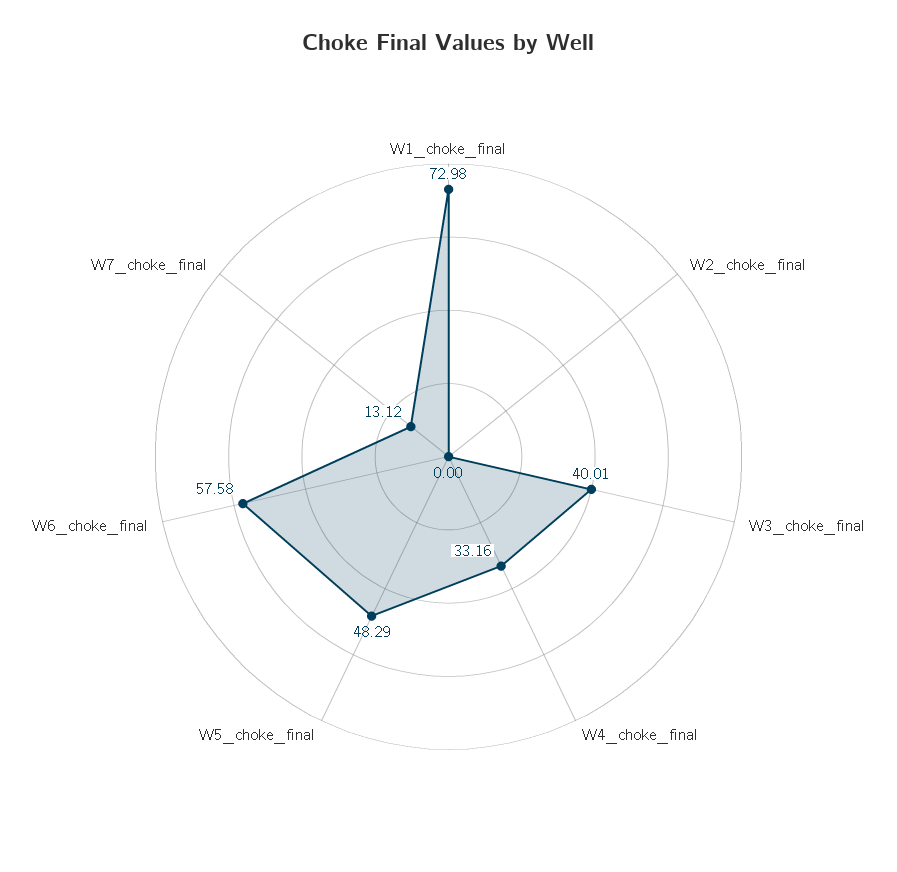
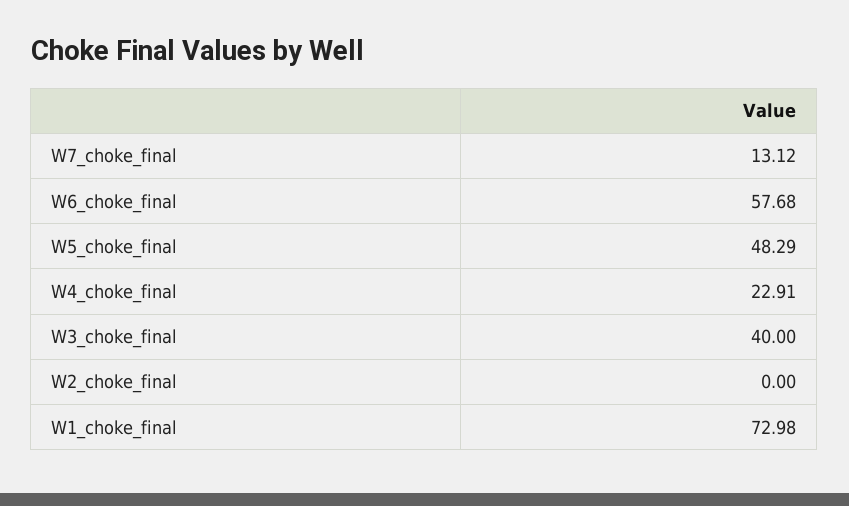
  {
    "W1_choke_final": 72.98,
    "W2_choke_final": 0,
-   "W3_choke_final": 40.01,
+   "W3_choke_final": 40,
-   "W4_choke_final": 33.16,
+   "W4_choke_final": 22.91,
    "W5_choke_final": 48.29,
-   "W6_choke_final": 57.58,
+   "W6_choke_final": 57.68,
    "W7_choke_final": 13.12
  }

